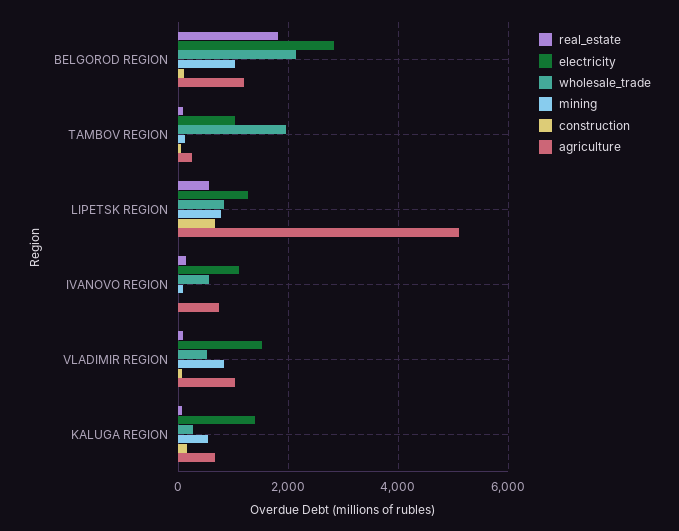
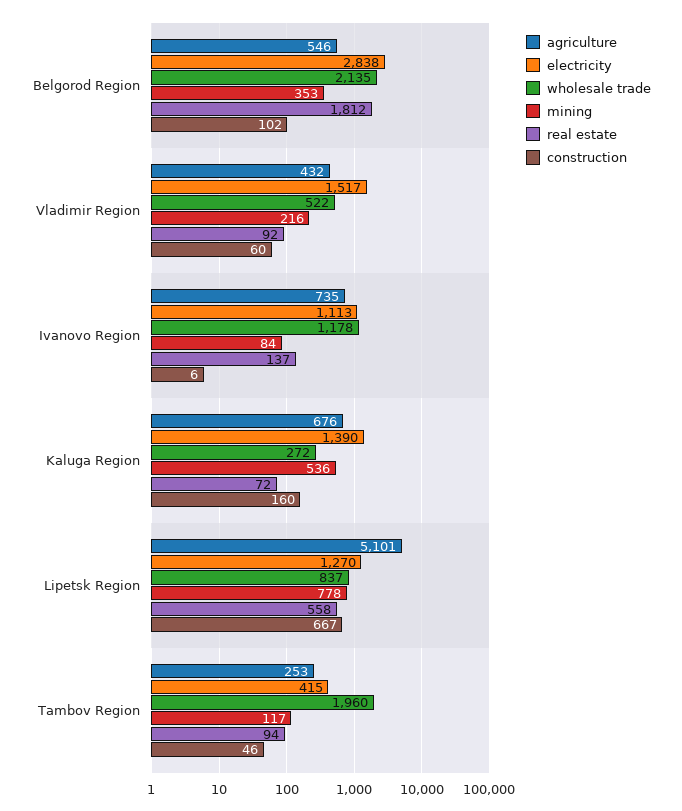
  {
    "real_estate": {
      "BELGOROD REGION": 1812,
      "TAMBOV REGION": 94,
      "LIPETSK REGION": 558,
      "IVANOVO REGION": 137,
      "VLADIMIR REGION": 92,
      "KALUGA REGION": 72
    },
    "electricity": {
      "BELGOROD REGION": 2838,
-     "TAMBOV REGION": 1000,
+     "TAMBOV REGION": 415,
      "LIPETSK REGION": 1270,
      "IVANOVO REGION": 1113,
      "VLADIMIR REGION": 1517,
      "KALUGA REGION": 1390
    },
    "wholesale_trade": {
      "BELGOROD REGION": 2135,
      "TAMBOV REGION": 1960,
      "LIPETSK REGION": 837,
-     "IVANOVO REGION": 600,
+     "IVANOVO REGION": 1178,
      "VLADIMIR REGION": 522,
      "KALUGA REGION": 272
    },
    "mining": {
-     "BELGOROD REGION": 1000,
+     "BELGOROD REGION": 353,
      "TAMBOV REGION": 117,
      "LIPETSK REGION": 778,
      "IVANOVO REGION": 84,
-     "VLADIMIR REGION": 800,
+     "VLADIMIR REGION": 216,
      "KALUGA REGION": 536
    },
    "construction": {
      "BELGOROD REGION": 102,
      "TAMBOV REGION": 46,
      "LIPETSK REGION": 667,
      "IVANOVO REGION": 6,
      "VLADIMIR REGION": 60,
      "KALUGA REGION": 160
    },
    "agriculture": {
-     "BELGOROD REGION": 1200,
+     "BELGOROD REGION": 546,
      "TAMBOV REGION": 253,
      "LIPETSK REGION": 5101,
      "IVANOVO REGION": 735,
-     "VLADIMIR REGION": 1000,
+     "VLADIMIR REGION": 432,
      "KALUGA REGION": 676
    }
  }

